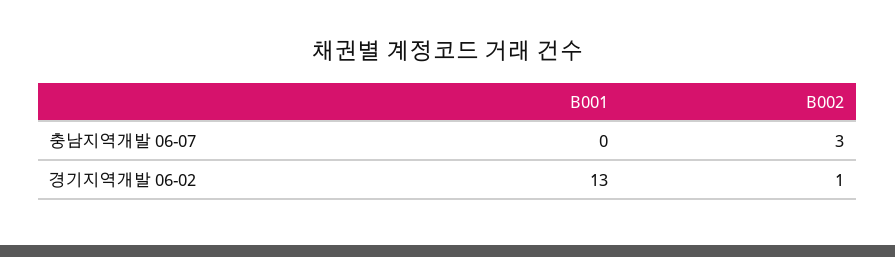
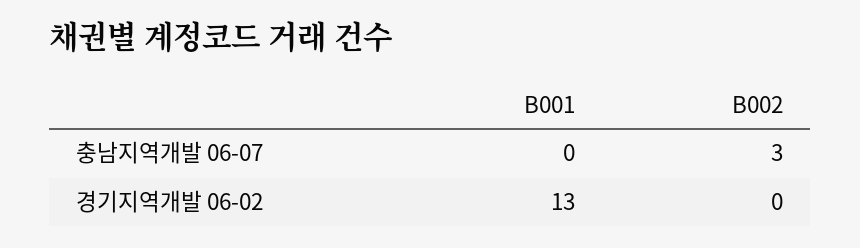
  {
    "B001": {
      "충남지역개발 06-07": 0,
      "경기지역개발 06-02": 13
    },
    "B002": {
      "충남지역개발 06-07": 3,
-     "경기지역개발 06-02": 1
+     "경기지역개발 06-02": 0
    }
  }

